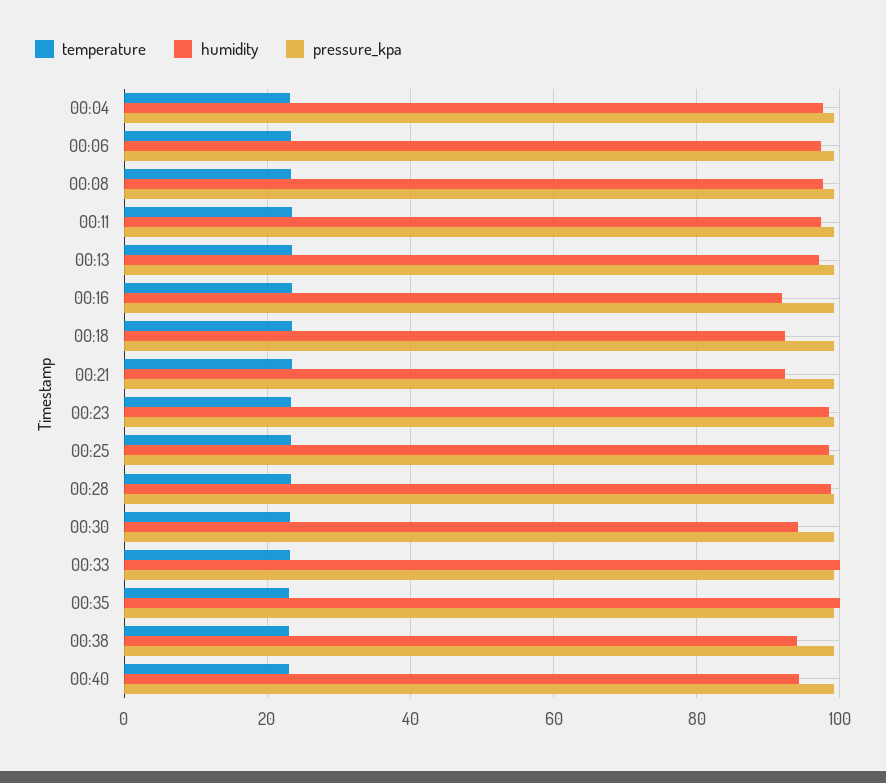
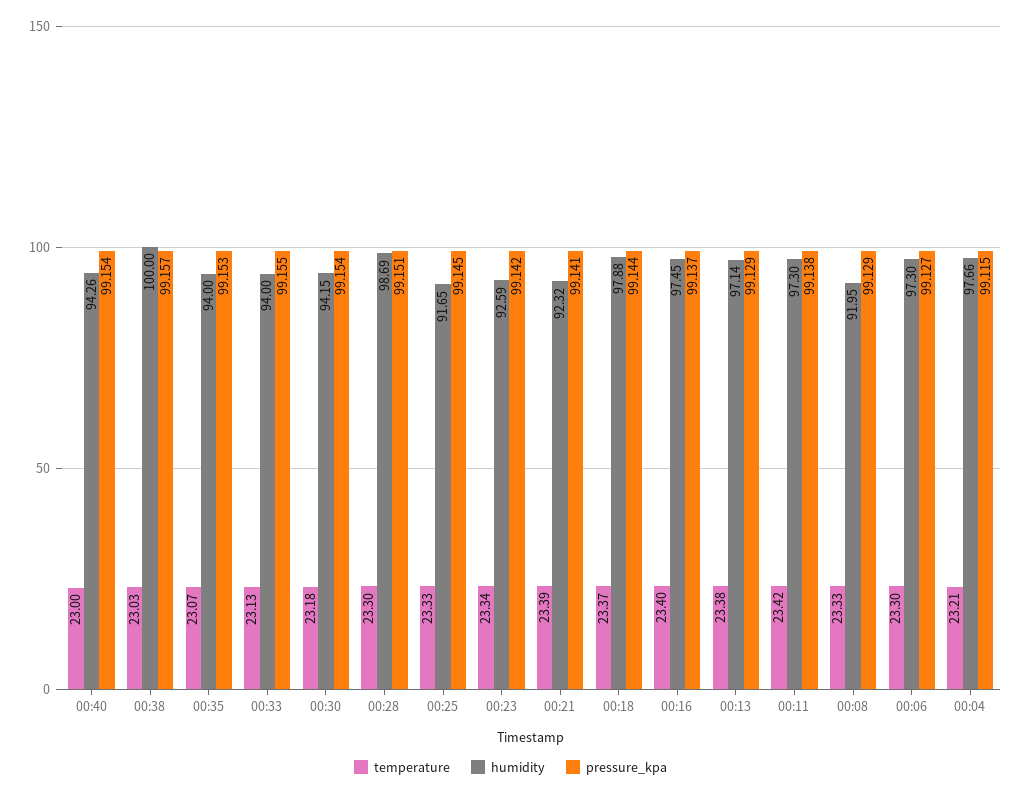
  {
    "temperature": {
      "00:04": 23.21,
      "00:06": 23.3,
      "00:08": 23.33,
      "00:11": 23.42,
      "00:13": 23.38,
      "00:16": 23.4,
      "00:18": 23.37,
      "00:21": 23.39,
      "00:23": 23.34,
      "00:25": 23.33,
      "00:28": 23.3,
      "00:30": 23.18,
      "00:33": 23.13,
      "00:35": 23.07,
      "00:38": 23.03,
      "00:40": 23
    },
    "humidity": {
      "00:04": 97.66,
      "00:06": 97.3,
-     "00:08": 98,
+     "00:08": 91.95,
      "00:11": 97.3,
      "00:13": 97.14,
-     "00:16": 92,
+     "00:16": 97.45,
-     "00:18": 92,
+     "00:18": 97.88,
      "00:21": 92.32,
-     "00:23": 98,
+     "00:23": 92.59,
-     "00:25": 98,
+     "00:25": 91.65,
      "00:28": 98.69,
      "00:30": 94.15,
-     "00:33": 100,
+     "00:33": 94,
-     "00:35": 100,
+     "00:35": 94,
-     "00:38": 94,
+     "00:38": 100,
      "00:40": 94.26
    },
    "pressure_kpa": {
      "00:04": 99.115,
      "00:06": 99.127,
      "00:08": 99.129,
      "00:11": 99.138,
      "00:13": 99.129,
      "00:16": 99.137,
      "00:18": 99.144,
      "00:21": 99.141,
      "00:23": 99.142,
      "00:25": 99.145,
      "00:28": 99.151,
      "00:30": 99.154,
      "00:33": 99.155,
      "00:35": 99.153,
      "00:38": 99.157,
      "00:40": 99.154
    }
  }

